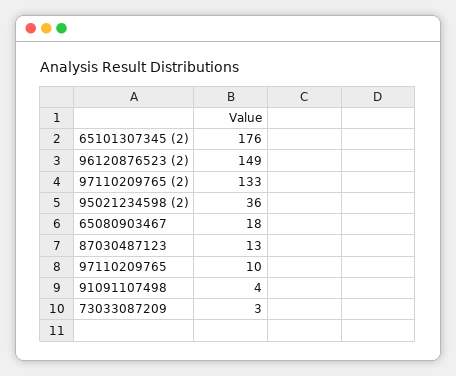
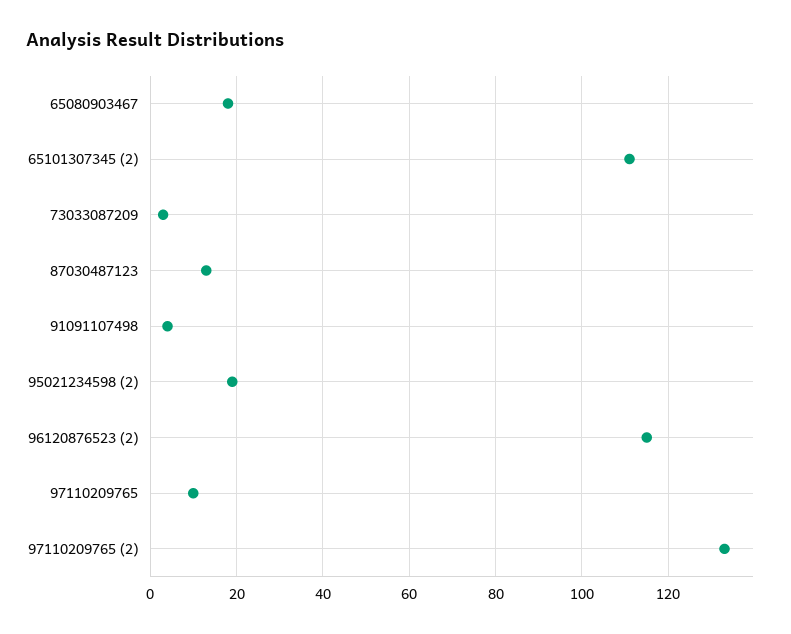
  {
-   "65101307345 (2)": 176,
+   "65101307345 (2)": 110,
-   "96120876523 (2)": 149,
+   "96120876523 (2)": 115,
    "97110209765 (2)": 133,
-   "95021234598 (2)": 36,
+   "95021234598 (2)": 20,
    "65080903467": 18,
    "87030487123": 13,
    "97110209765": 10,
    "91091107498": 4,
    "73033087209": 3
  }

